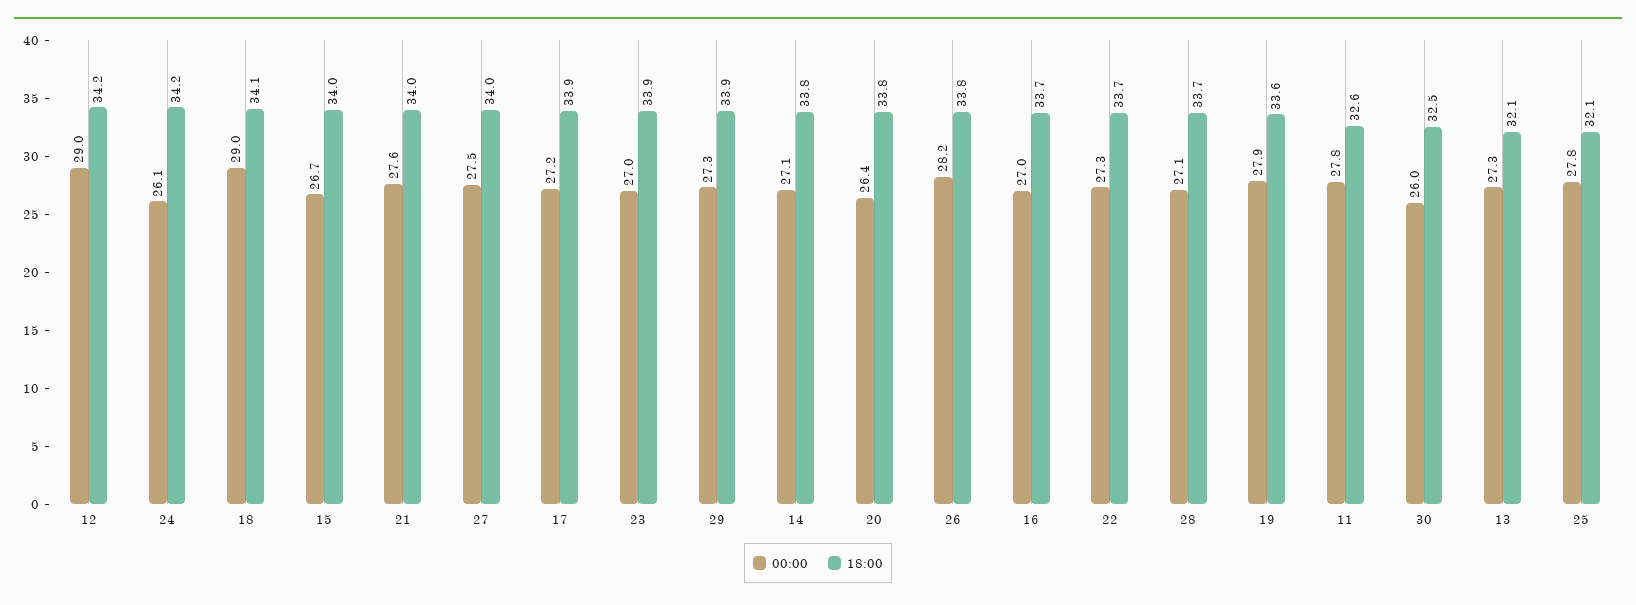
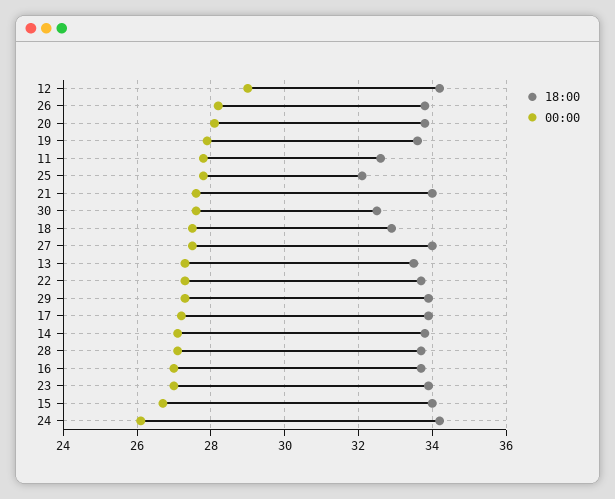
  {
    "00:00": {
      "12": 29,
      "24": 26.1,
-     "18": 29,
+     "18": 27.5,
      "15": 26.7,
      "21": 27.6,
      "27": 27.5,
      "17": 27.2,
      "23": 27,
      "29": 27.3,
      "14": 27.1,
-     "20": 26.4,
+     "20": 28,
      "26": 28.2,
      "16": 27,
      "22": 27.3,
      "28": 27.1,
      "19": 27.9,
      "11": 27.8,
-     "30": 26,
+     "30": 27.5,
      "13": 27.3,
      "25": 27.8
    },
    "18:00": {
      "12": 34.2,
      "24": 34.2,
-     "18": 34.1,
+     "18": 33,
      "15": 34,
      "21": 34,
      "27": 34,
      "17": 33.9,
      "23": 33.9,
      "29": 33.9,
      "14": 33.8,
      "20": 33.8,
      "26": 33.8,
      "16": 33.7,
      "22": 33.7,
      "28": 33.7,
      "19": 33.6,
      "11": 32.6,
      "30": 32.5,
-     "13": 32.1,
+     "13": 33.5,
      "25": 32.1
    }
  }

